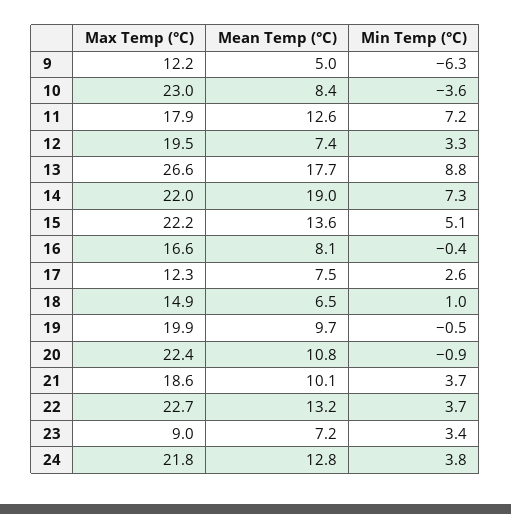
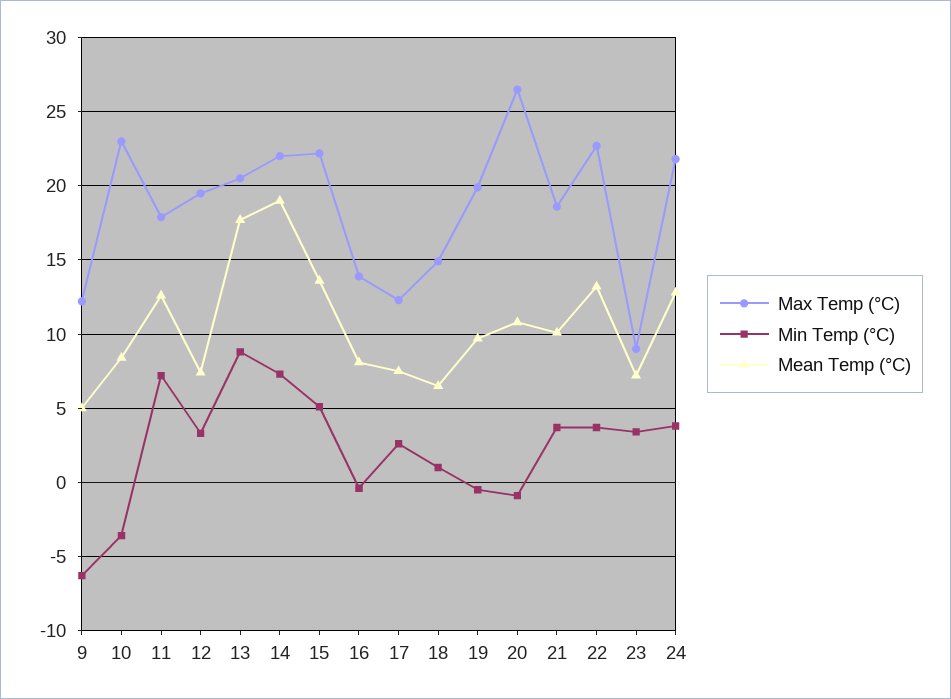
  {
    "Max Temp (°C)": {
      "9": 12.2,
      "10": 23,
      "11": 17.9,
      "12": 19.5,
-     "13": 26.6,
+     "13": 20.5,
      "14": 22,
      "15": 22.2,
-     "16": 16.6,
+     "16": 14,
      "17": 12.3,
      "18": 14.9,
      "19": 19.9,
-     "20": 22.4,
+     "20": 26.5,
      "21": 18.6,
      "22": 22.7,
      "23": 9,
      "24": 21.8
    },
    "Mean Temp (°C)": {
      "9": 5,
      "10": 8.4,
      "11": 12.6,
      "12": 7.4,
      "13": 17.7,
      "14": 19,
      "15": 13.6,
      "16": 8.1,
      "17": 7.5,
      "18": 6.5,
      "19": 9.7,
      "20": 10.8,
      "21": 10.1,
      "22": 13.2,
      "23": 7.2,
      "24": 12.8
    },
    "Min Temp (°C)": {
      "9": -6.3,
      "10": -3.6,
      "11": 7.2,
      "12": 3.3,
      "13": 8.8,
      "14": 7.3,
      "15": 5.1,
      "16": -0.4,
      "17": 2.6,
      "18": 1,
      "19": -0.5,
      "20": -0.9,
      "21": 3.7,
      "22": 3.7,
      "23": 3.4,
      "24": 3.8
    }
  }

